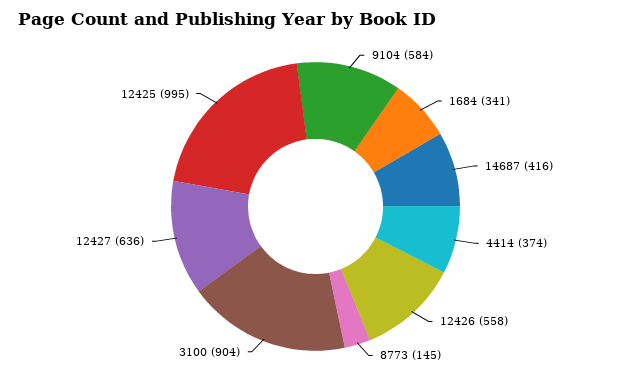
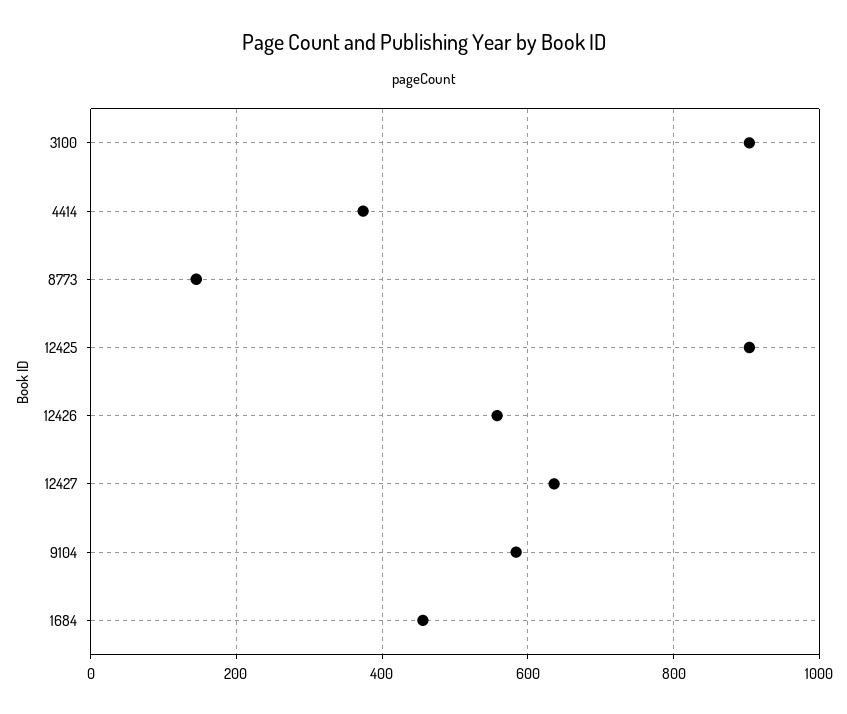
  {
    "9104": 584,
-   "1684": 341,
+   "1684": 460,
-   "14687": 416,
    "4414": 374,
    "12426": 558,
    "8773": 145,
    "3100": 904,
    "12427": 636,
-   "12425": 995
+   "12425": 900
  }

